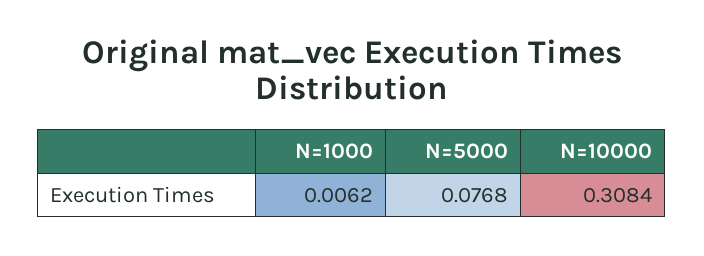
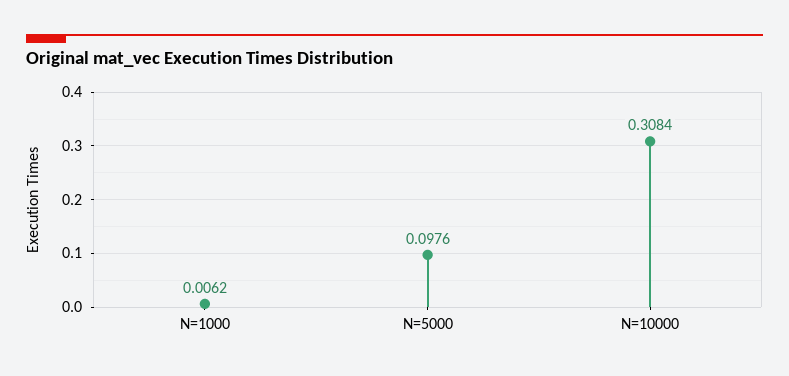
  {
    "N=1000": 0.0062,
-   "N=5000": 0.0768,
+   "N=5000": 0.0976,
    "N=10000": 0.3084
  }

